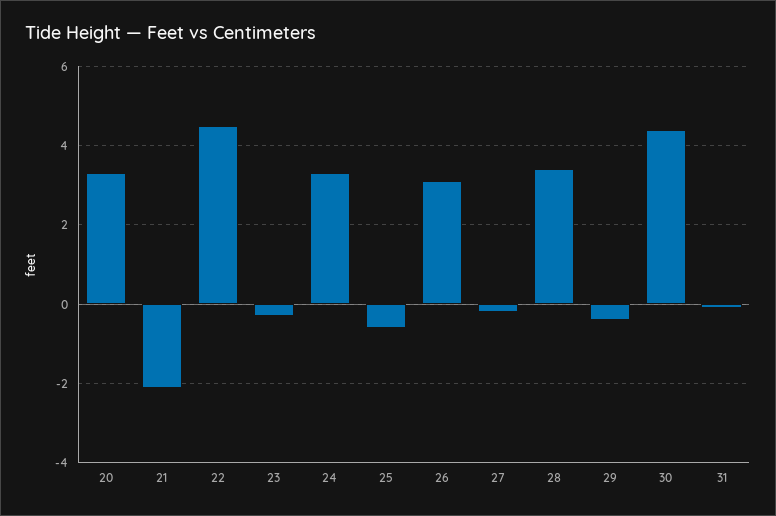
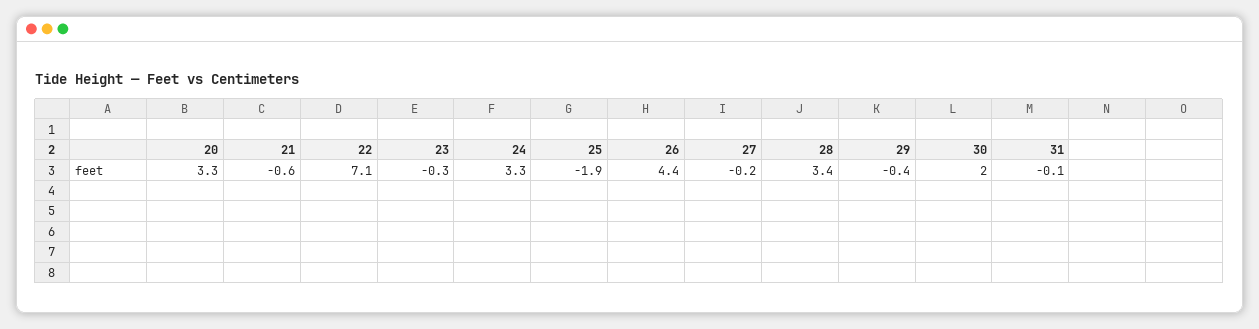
  {
    "20": 3.3,
-   "21": -2,
+   "21": -0.6,
-   "22": 4.5,
+   "22": 7.1,
    "23": -0.3,
    "24": 3.3,
-   "25": -0.5,
+   "25": -1.9,
-   "26": 3,
+   "26": 4.4,
    "27": -0.2,
    "28": 3.4,
    "29": -0.4,
-   "30": 4.5,
+   "30": 2,
    "31": -0.1
  }

